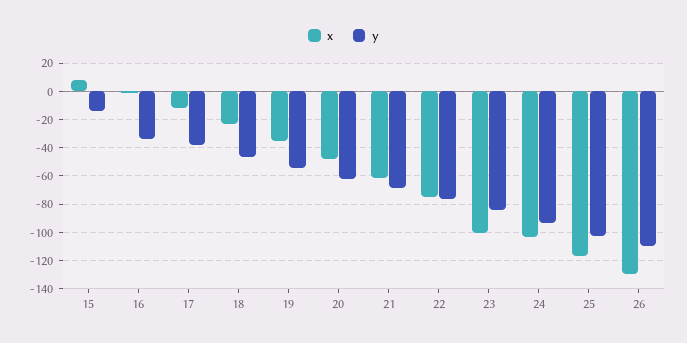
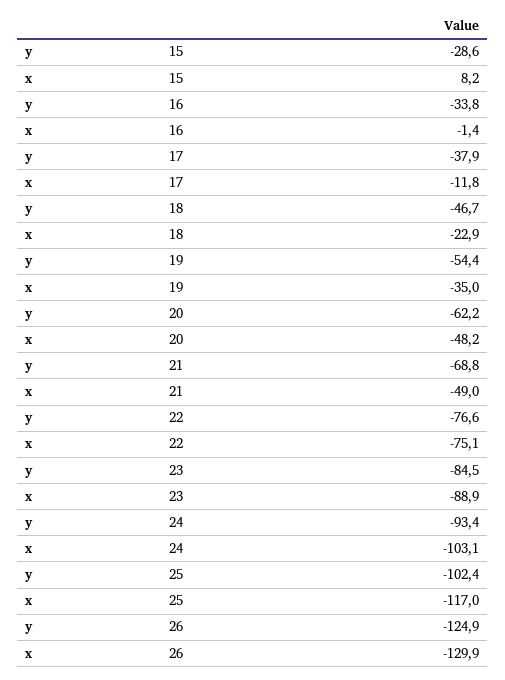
  {
    "x": {
      "15": 8.2,
      "16": -1.4,
      "17": -11.8,
      "18": -22.9,
      "19": -35,
      "20": -48.2,
-     "21": -60,
+     "21": -49,
      "22": -75.1,
-     "23": -100,
+     "23": -88.9,
      "24": -103.1,
      "25": -117,
      "26": -129.9
    },
    "y": {
-     "15": -15,
+     "15": -28.6,
      "16": -33.8,
      "17": -37.9,
      "18": -46.7,
      "19": -54.4,
      "20": -62.2,
      "21": -68.8,
      "22": -76.6,
      "23": -84.5,
      "24": -93.4,
      "25": -102.4,
-     "26": -110
+     "26": -124.9
    }
  }

